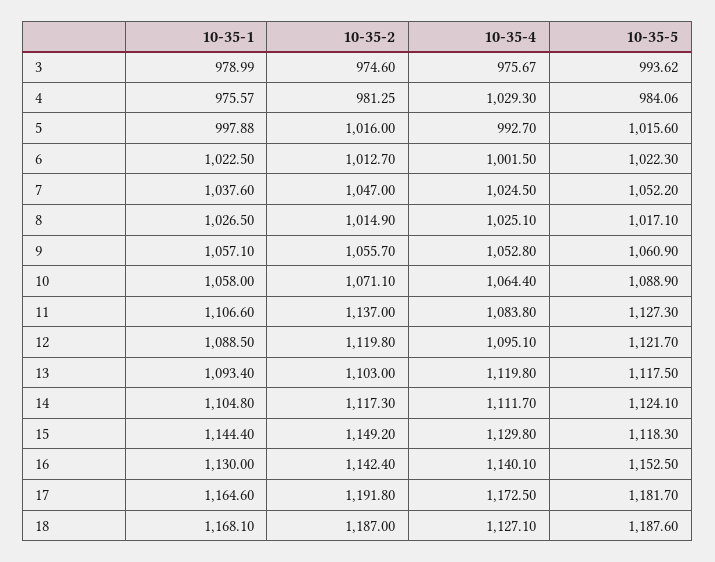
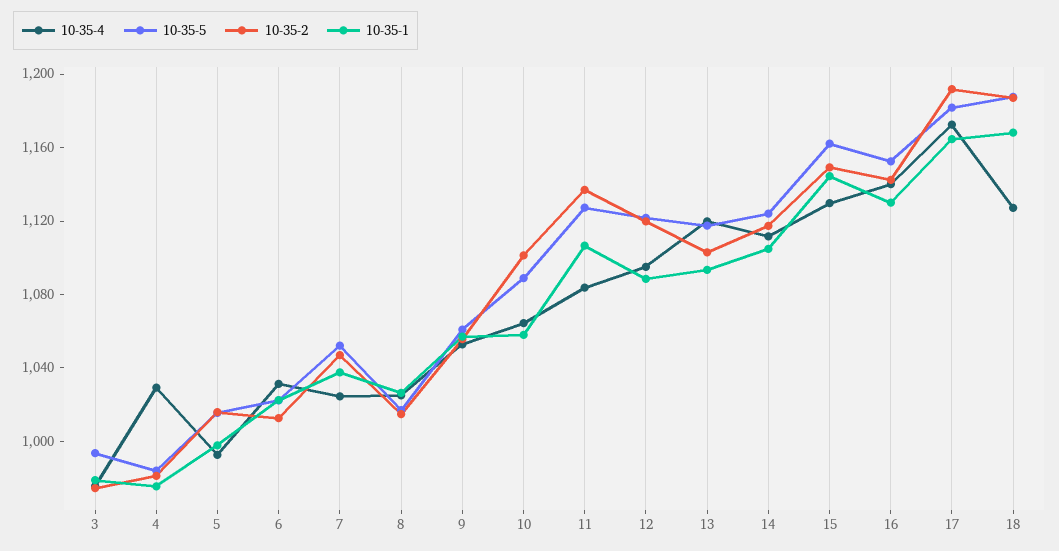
  {
    "10-35-1": {
      "3": 978.99,
      "4": 975.57,
      "5": 997.88,
      "6": 1022.5,
      "7": 1037.6,
      "8": 1026.5,
      "9": 1057.1,
      "10": 1058,
      "11": 1106.6,
      "12": 1088.5,
      "13": 1093.4,
      "14": 1104.8,
      "15": 1144.4,
      "16": 1130,
      "17": 1164.6,
      "18": 1168.1
    },
    "10-35-2": {
      "3": 974.6,
      "4": 981.25,
      "5": 1016,
      "6": 1012.7,
      "7": 1047,
      "8": 1014.9,
      "9": 1055.7,
-     "10": 1071.1,
+     "10": 1100,
      "11": 1137,
      "12": 1119.8,
      "13": 1103,
      "14": 1117.3,
      "15": 1149.2,
      "16": 1142.4,
      "17": 1191.8,
      "18": 1187
    },
    "10-35-4": {
      "3": 975.67,
      "4": 1029.3,
      "5": 992.7,
-     "6": 1001.5,
+     "6": 1030,
      "7": 1024.5,
      "8": 1025.1,
      "9": 1052.8,
      "10": 1064.4,
      "11": 1083.8,
      "12": 1095.1,
      "13": 1119.8,
      "14": 1111.7,
      "15": 1129.8,
      "16": 1140.1,
      "17": 1172.5,
      "18": 1127.1
    },
    "10-35-5": {
      "3": 993.62,
      "4": 984.06,
      "5": 1015.6,
      "6": 1022.3,
      "7": 1052.2,
      "8": 1017.1,
      "9": 1060.9,
      "10": 1088.9,
      "11": 1127.3,
      "12": 1121.7,
      "13": 1117.5,
      "14": 1124.1,
-     "15": 1118.3,
+     "15": 1160,
      "16": 1152.5,
      "17": 1181.7,
      "18": 1187.6
    }
  }

